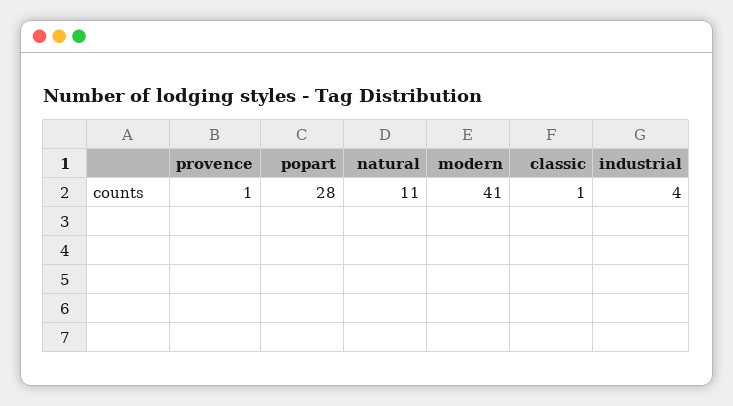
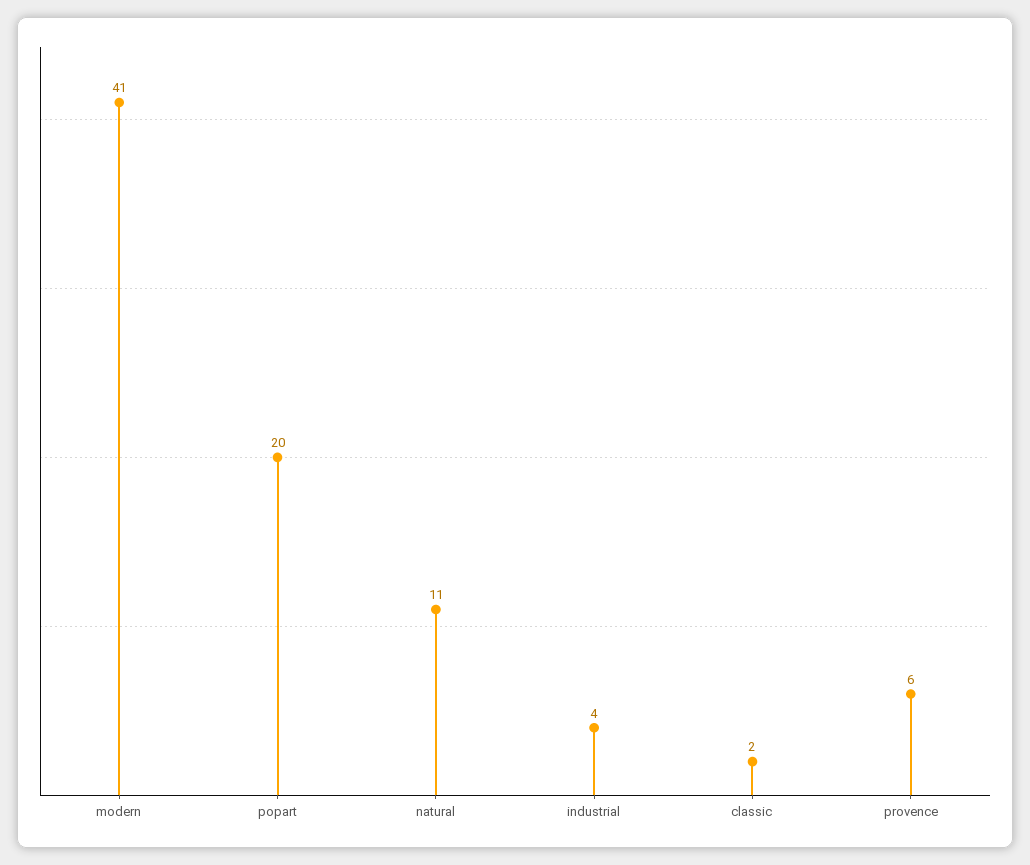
  {
-   "provence": 1,
+   "provence": 6,
-   "popart": 28,
+   "popart": 20,
    "natural": 11,
    "modern": 41,
-   "classic": 1,
+   "classic": 2,
    "industrial": 4
  }

